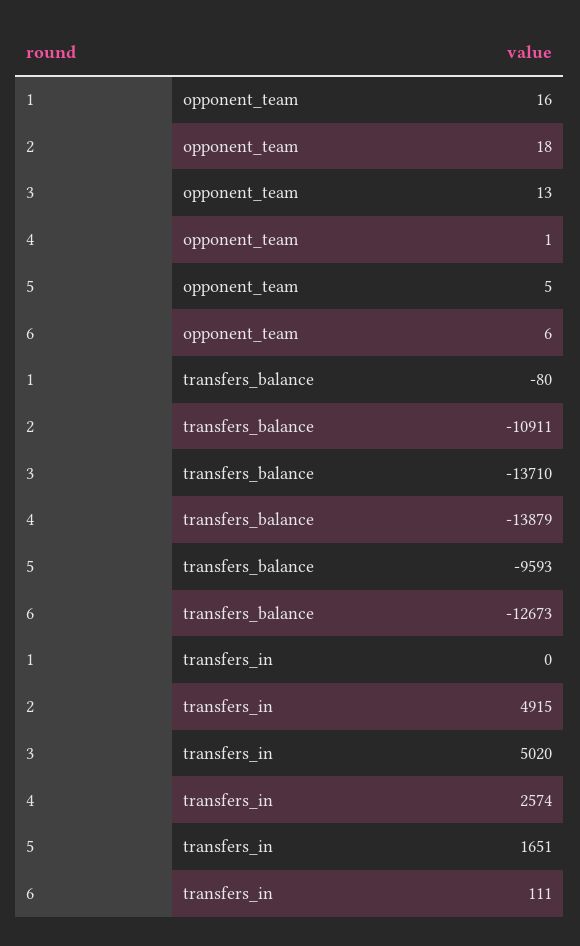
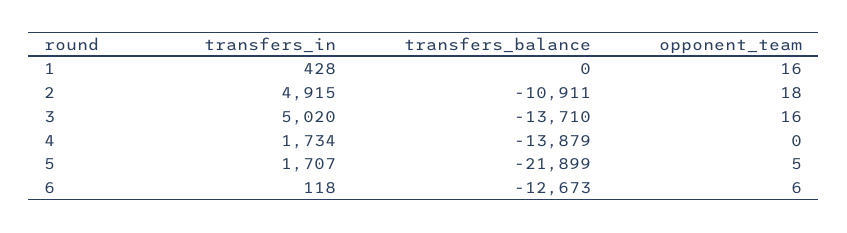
  {
    "1": {
      "opponent_team": 16,
-     "transfers_balance": -80,
+     "transfers_balance": 0,
-     "transfers_in": 0
+     "transfers_in": 428
    },
    "2": {
      "opponent_team": 18,
      "transfers_balance": -10911,
      "transfers_in": 4915
    },
    "3": {
-     "opponent_team": 13,
+     "opponent_team": 16,
      "transfers_balance": -13710,
      "transfers_in": 5020
    },
    "4": {
-     "opponent_team": 1,
+     "opponent_team": 0,
      "transfers_balance": -13879,
-     "transfers_in": 2574
+     "transfers_in": 1734
    },
    "5": {
      "opponent_team": 5,
-     "transfers_balance": -9593,
+     "transfers_balance": -21899,
-     "transfers_in": 1651
+     "transfers_in": 1707
    },
    "6": {
      "opponent_team": 6,
      "transfers_balance": -12673,
-     "transfers_in": 111
+     "transfers_in": 118
    }
  }

